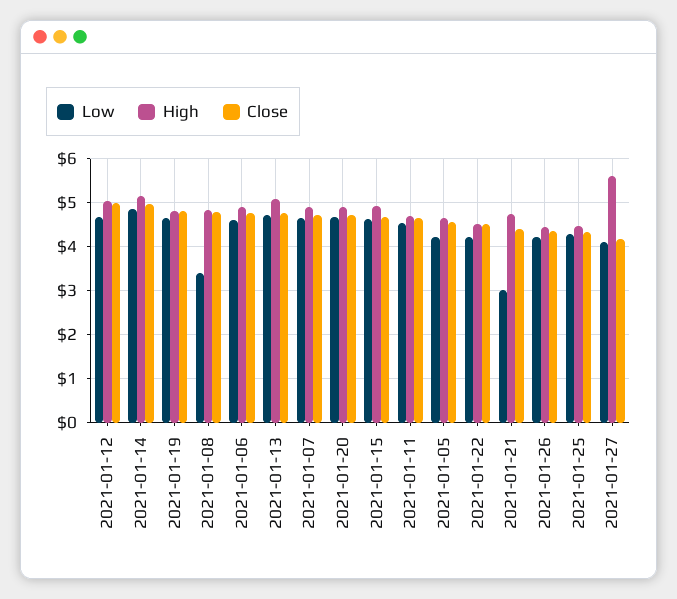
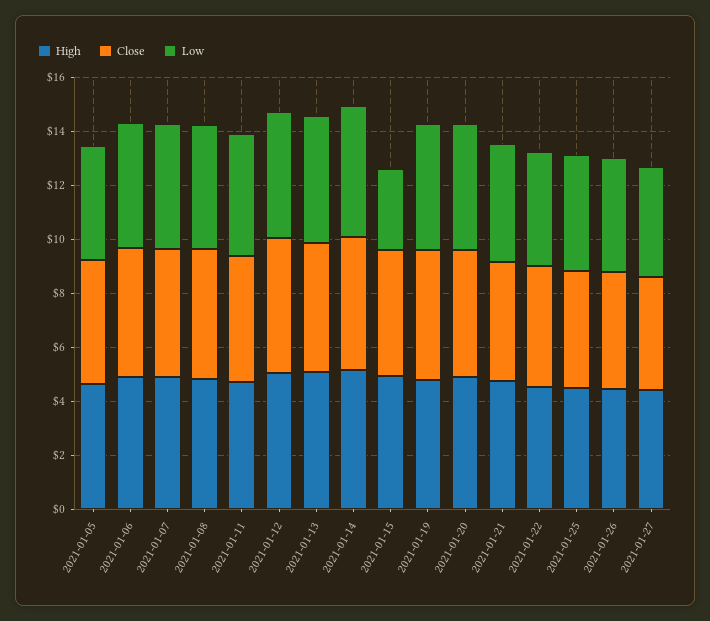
  {
    "Low": {
      "2021-01-12": 4.6,
      "2021-01-14": 4.8,
      "2021-01-19": 4.6,
-     "2021-01-08": 3.4,
+     "2021-01-08": 4.5,
      "2021-01-06": 4.6,
      "2021-01-13": 4.8,
      "2021-01-07": 4.6,
      "2021-01-20": 4.6,
-     "2021-01-15": 4.6,
+     "2021-01-15": 3,
      "2021-01-11": 4.6,
      "2021-01-05": 4.2,
      "2021-01-22": 4.2,
-     "2021-01-21": 3,
+     "2021-01-21": 4.5,
      "2021-01-26": 4.2,
      "2021-01-25": 4.2,
      "2021-01-27": 4.2
    },
    "High": {
      "2021-01-12": 5,
      "2021-01-14": 5.2,
      "2021-01-19": 4.8,
      "2021-01-08": 4.8,
      "2021-01-06": 5,
      "2021-01-13": 5,
      "2021-01-07": 4.8,
      "2021-01-20": 4.8,
      "2021-01-15": 5,
      "2021-01-11": 4.8,
      "2021-01-05": 4.6,
      "2021-01-22": 4.6,
      "2021-01-21": 4.8,
      "2021-01-26": 4.4,
      "2021-01-25": 4.4,
-     "2021-01-27": 5.6
+     "2021-01-27": 4.5
    },
    "Close": {
      "2021-01-12": 5,
      "2021-01-14": 5,
      "2021-01-19": 4.8,
      "2021-01-08": 4.8,
      "2021-01-06": 4.8,
      "2021-01-13": 4.8,
      "2021-01-07": 4.8,
      "2021-01-20": 4.8,
      "2021-01-15": 4.6,
      "2021-01-11": 4.6,
      "2021-01-05": 4.6,
      "2021-01-22": 4.6,
      "2021-01-21": 4.4,
      "2021-01-26": 4.4,
      "2021-01-25": 4.4,
      "2021-01-27": 4.2
    }
  }

